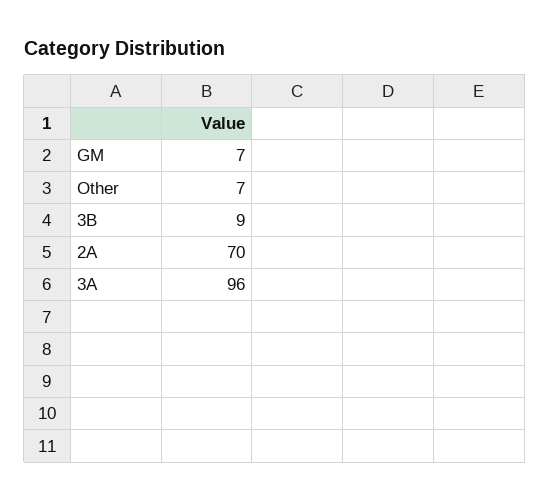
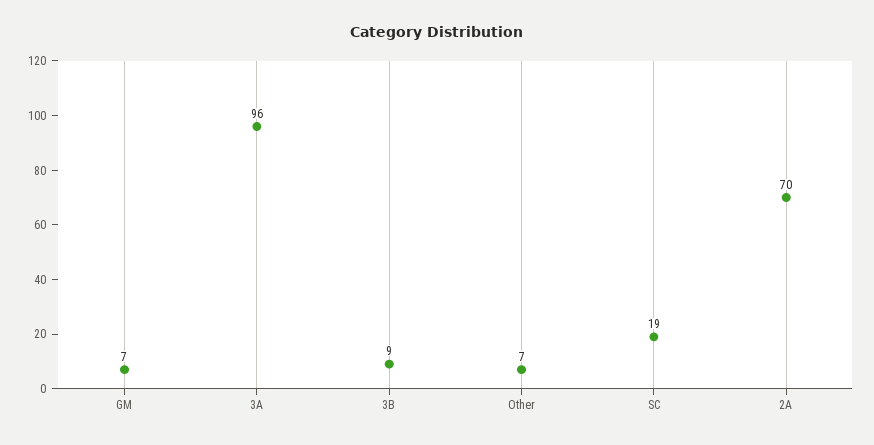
  {
    "GM": 7,
    "Other": 7,
    "3B": 9,
    "2A": 70,
-   "3A": 96
+   "3A": 96,
+   "SC": 19
  }

